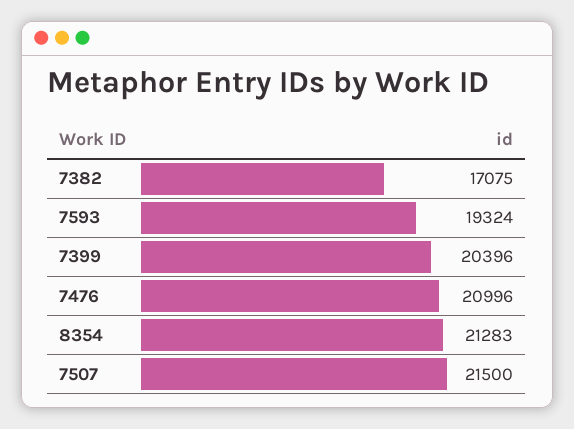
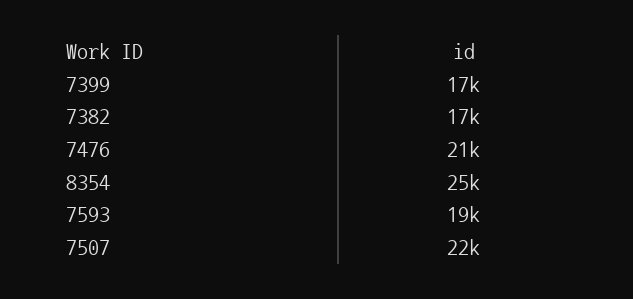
  {
    "7382": 17075,
    "7593": 19324,
-   "7399": 20396,
+   "7399": 17000,
    "7476": 20996,
-   "8354": 21283,
+   "8354": 25000,
    "7507": 21500
  }

